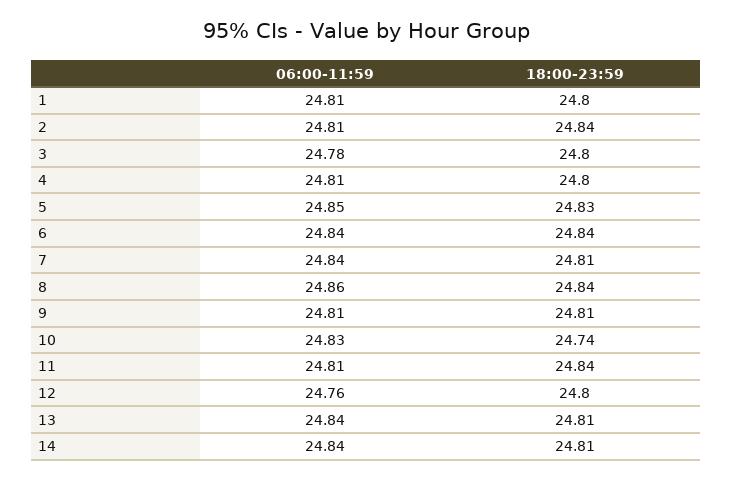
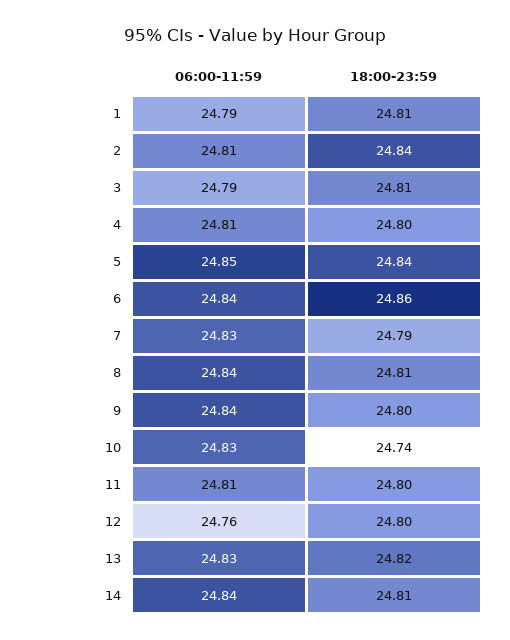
  {
    "06:00-11:59": {
-     "1": 24.81,
+     "1": 24.79,
      "2": 24.81,
-     "3": 24.78,
+     "3": 24.79,
      "4": 24.81,
      "5": 24.85,
      "6": 24.84,
-     "7": 24.84,
+     "7": 24.83,
-     "8": 24.86,
+     "8": 24.84,
-     "9": 24.81,
+     "9": 24.84,
      "10": 24.83,
      "11": 24.81,
      "12": 24.76,
-     "13": 24.84,
+     "13": 24.83,
      "14": 24.84
    },
    "18:00-23:59": {
-     "1": 24.8,
+     "1": 24.81,
      "2": 24.84,
-     "3": 24.8,
+     "3": 24.81,
      "4": 24.8,
-     "5": 24.83,
+     "5": 24.84,
-     "6": 24.84,
+     "6": 24.86,
-     "7": 24.81,
+     "7": 24.79,
-     "8": 24.84,
+     "8": 24.81,
-     "9": 24.81,
+     "9": 24.8,
      "10": 24.74,
-     "11": 24.84,
+     "11": 24.8,
      "12": 24.8,
-     "13": 24.81,
+     "13": 24.82,
      "14": 24.81
    }
  }

